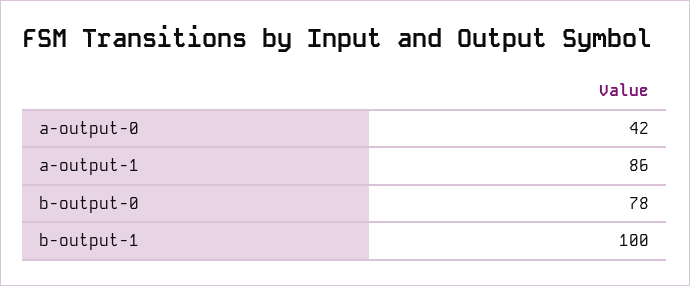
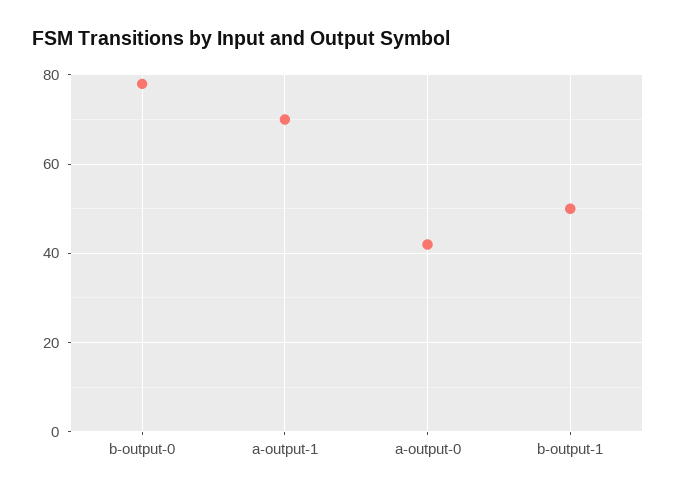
  {
    "a-output-0": 42,
-   "a-output-1": 86,
+   "a-output-1": 70,
    "b-output-0": 78,
-   "b-output-1": 100
+   "b-output-1": 50
  }

